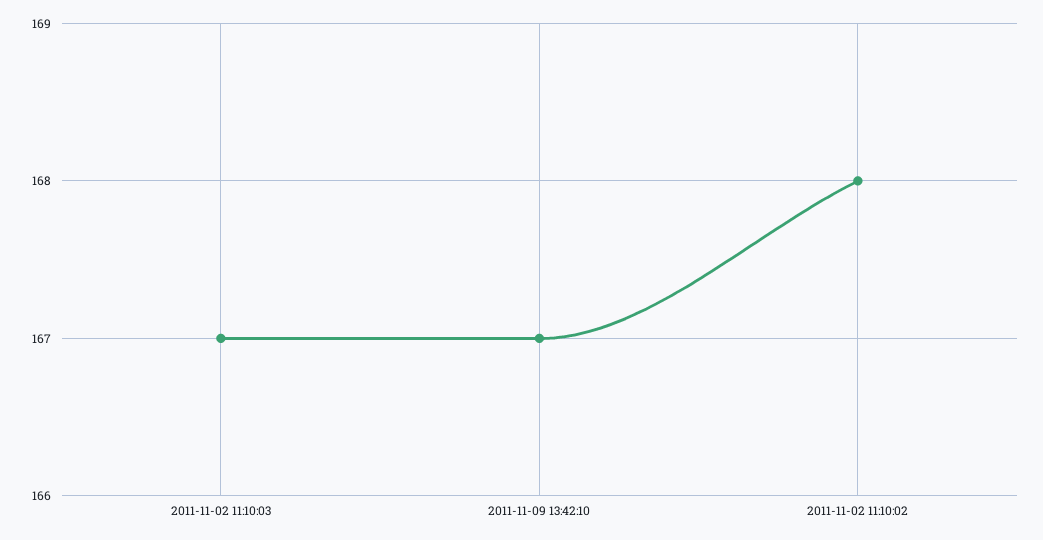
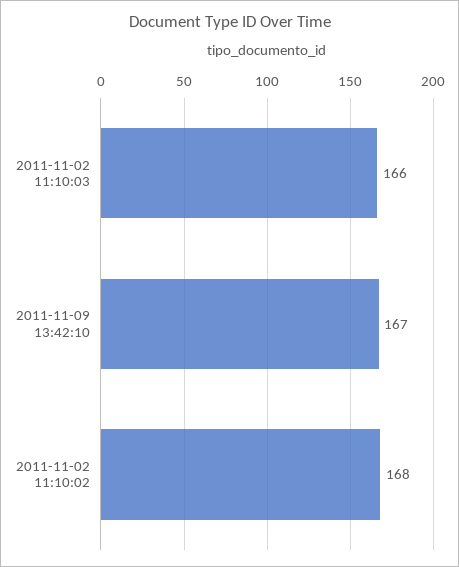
  {
-   "2011-11-02 11:10:03": 167,
+   "2011-11-02 11:10:03": 166,
    "2011-11-09 13:42:10": 167,
    "2011-11-02 11:10:02": 168
  }

